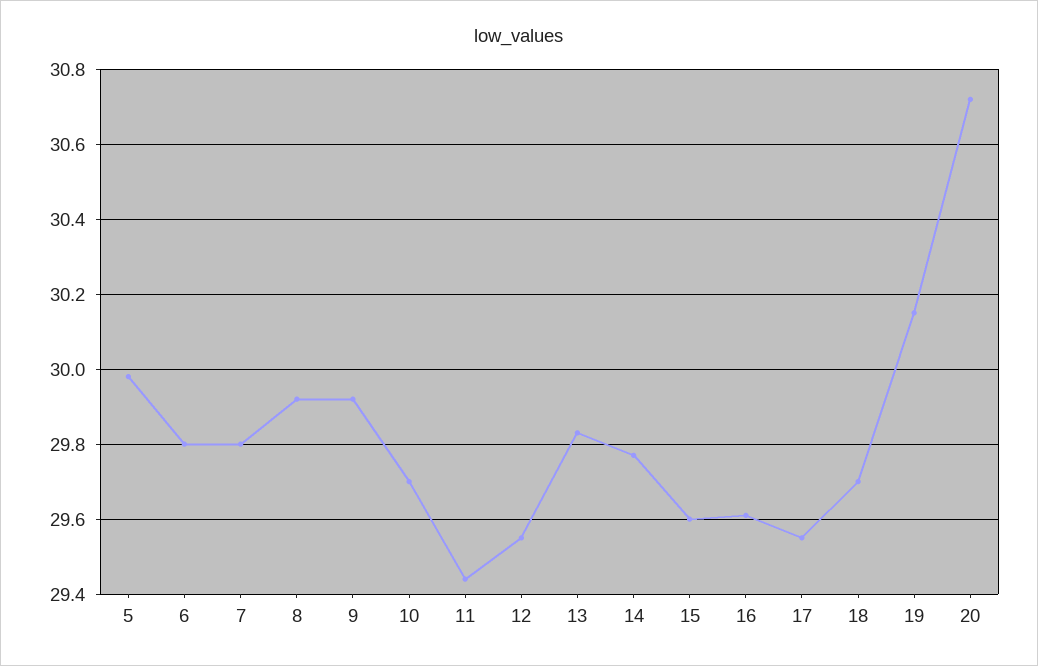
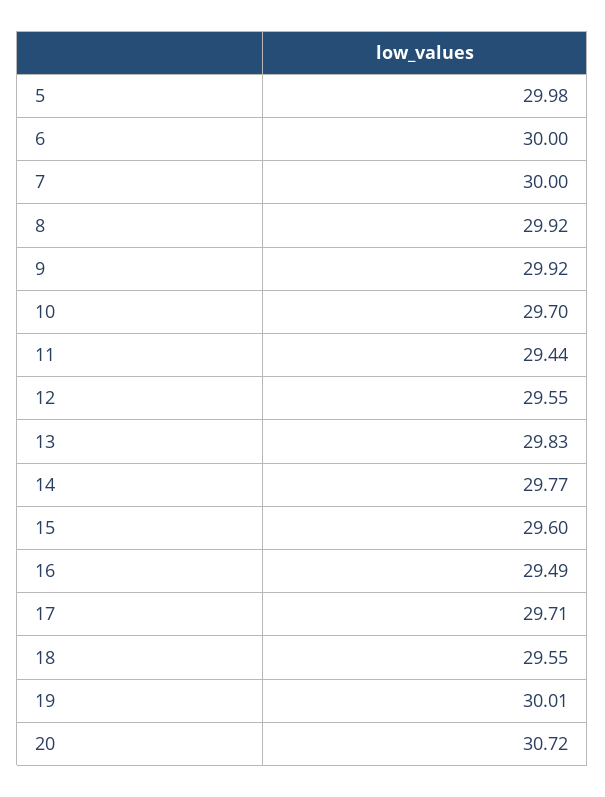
  {
    "5": 29.98,
-   "6": 29.8,
+   "6": 30,
-   "7": 29.8,
+   "7": 30,
    "8": 29.92,
    "9": 29.92,
    "10": 29.7,
    "11": 29.44,
    "12": 29.55,
    "13": 29.83,
    "14": 29.77,
    "15": 29.6,
-   "16": 29.6,
+   "16": 29.49,
-   "17": 29.55,
+   "17": 29.71,
-   "18": 29.7,
+   "18": 29.55,
-   "19": 30.15,
+   "19": 30.01,
    "20": 30.72
  }

